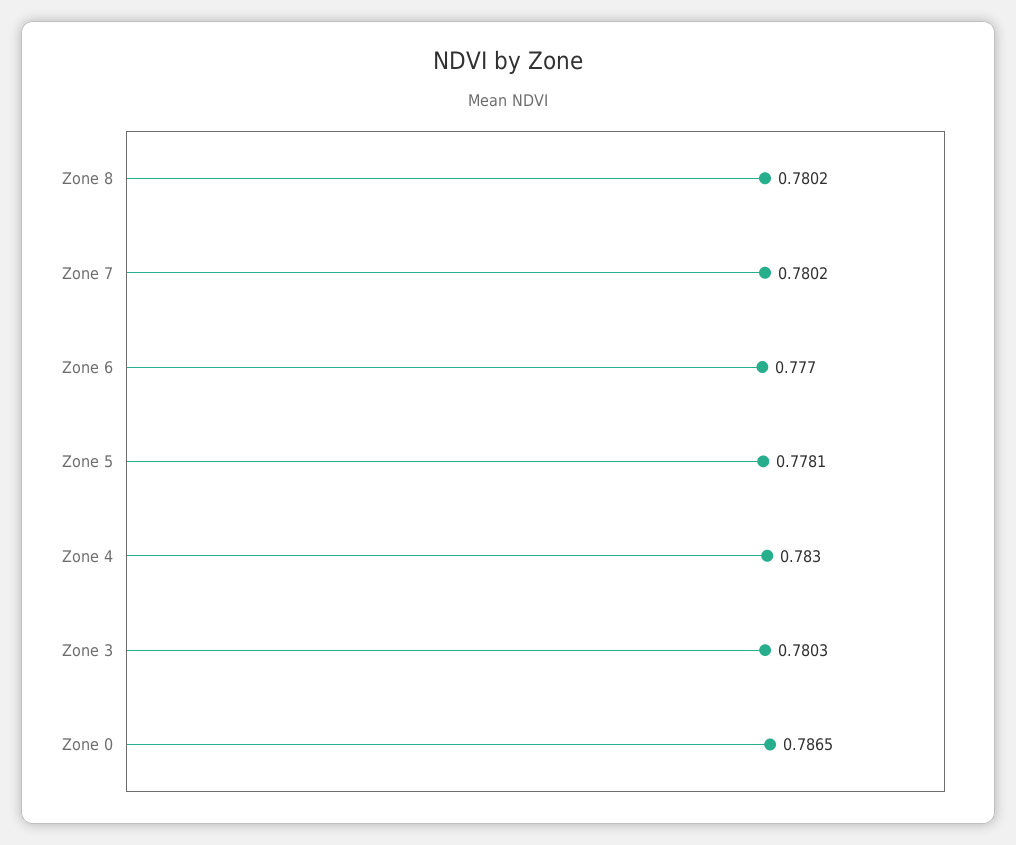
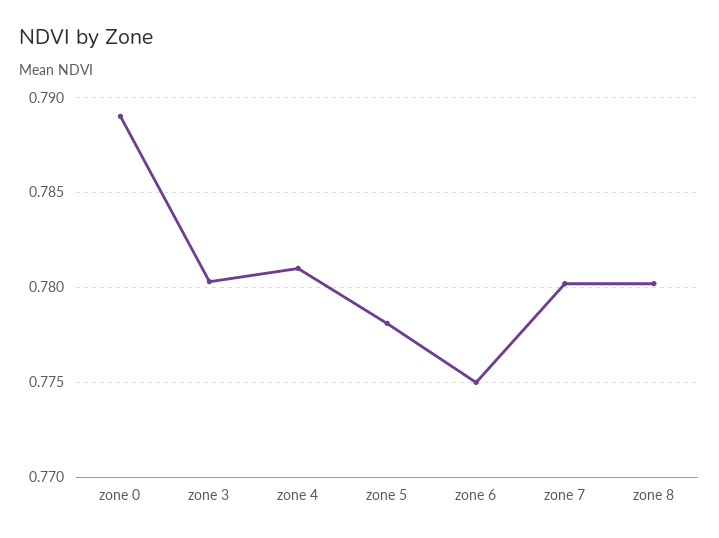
  {
    "Zone 8": 0.7802,
    "Zone 7": 0.7802,
-   "Zone 6": 0.777,
+   "Zone 6": 0.775,
    "Zone 5": 0.7781,
-   "Zone 4": 0.783,
+   "Zone 4": 0.781,
    "Zone 3": 0.7803,
-   "Zone 0": 0.7865
+   "Zone 0": 0.789
  }

